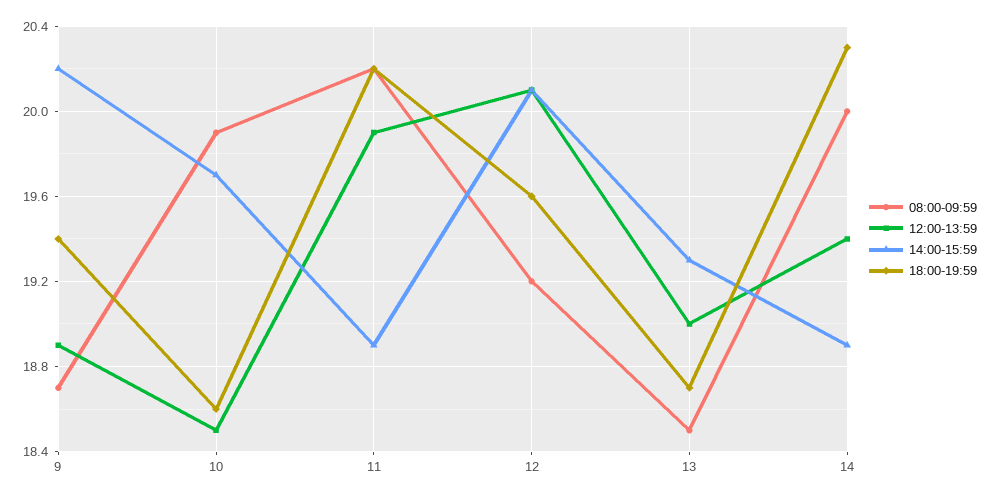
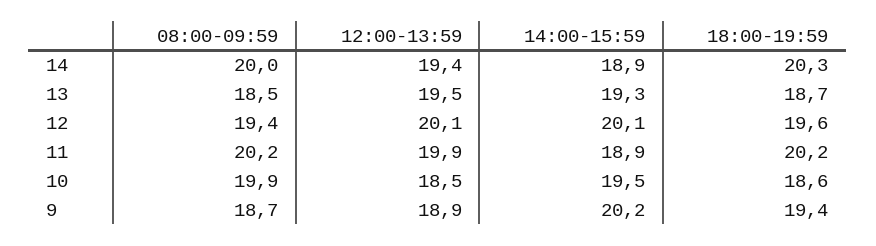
  {
    "08:00-09:59": {
      "9": 18.7,
      "10": 19.9,
      "11": 20.2,
-     "12": 19.2,
+     "12": 19.4,
      "13": 18.5,
      "14": 20
    },
    "12:00-13:59": {
      "9": 18.9,
      "10": 18.5,
      "11": 19.9,
      "12": 20.1,
-     "13": 19,
+     "13": 19.5,
      "14": 19.4
    },
    "14:00-15:59": {
      "9": 20.2,
-     "10": 19.7,
+     "10": 19.5,
      "11": 18.9,
      "12": 20.1,
      "13": 19.3,
      "14": 18.9
    },
    "18:00-19:59": {
      "9": 19.4,
      "10": 18.6,
      "11": 20.2,
      "12": 19.6,
      "13": 18.7,
      "14": 20.3
    }
  }

